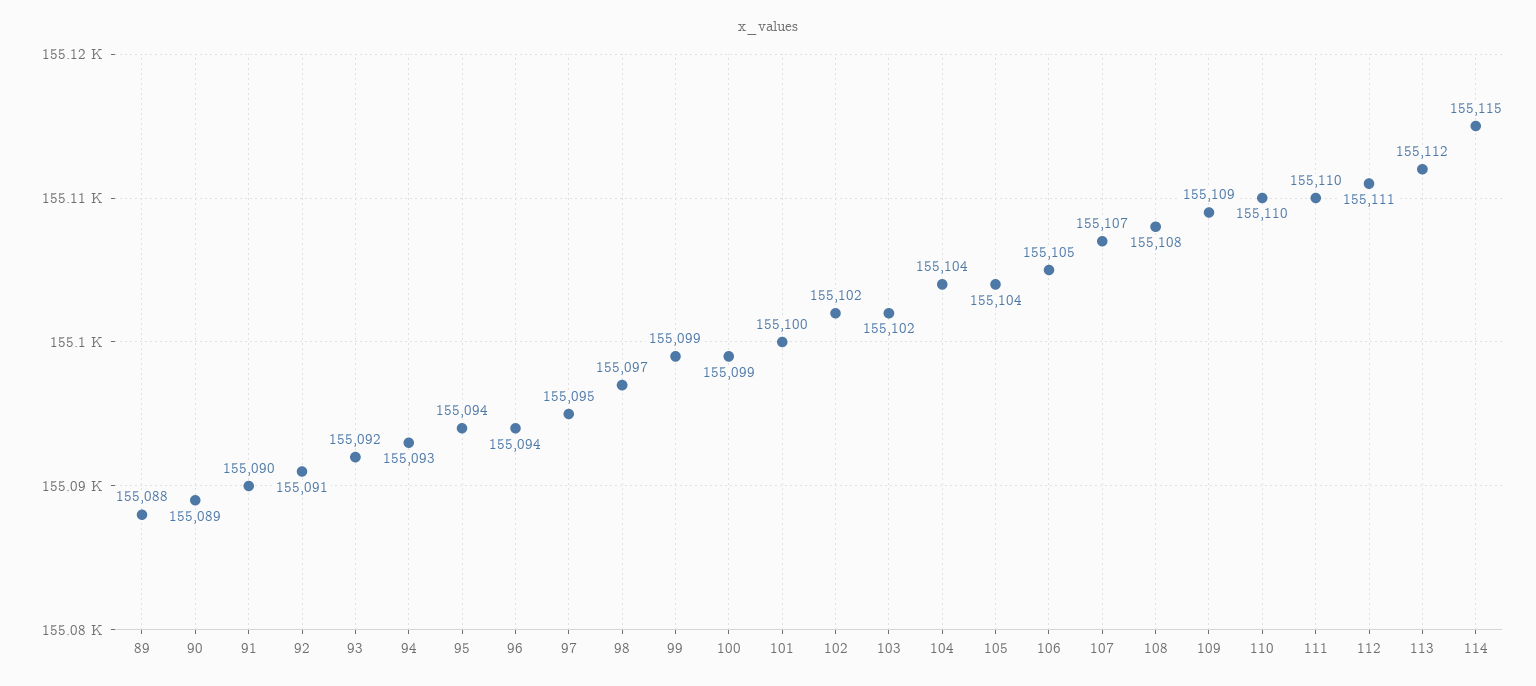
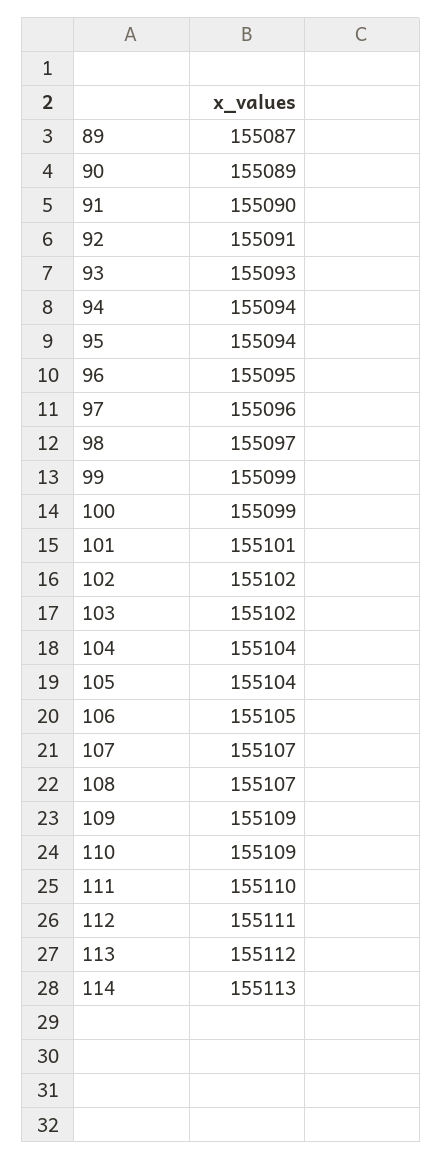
  {
-   "89": 155088,
+   "89": 155087,
    "90": 155089,
    "91": 155090,
    "92": 155091,
-   "93": 155092,
+   "93": 155093,
-   "94": 155093,
+   "94": 155094,
    "95": 155094,
-   "96": 155094,
+   "96": 155095,
-   "97": 155095,
+   "97": 155096,
    "98": 155097,
    "99": 155099,
    "100": 155099,
-   "101": 155100,
+   "101": 155101,
    "102": 155102,
    "103": 155102,
    "104": 155104,
    "105": 155104,
    "106": 155105,
    "107": 155107,
-   "108": 155108,
+   "108": 155107,
    "109": 155109,
-   "110": 155110,
+   "110": 155109,
    "111": 155110,
    "112": 155111,
    "113": 155112,
-   "114": 155115
+   "114": 155113
  }

